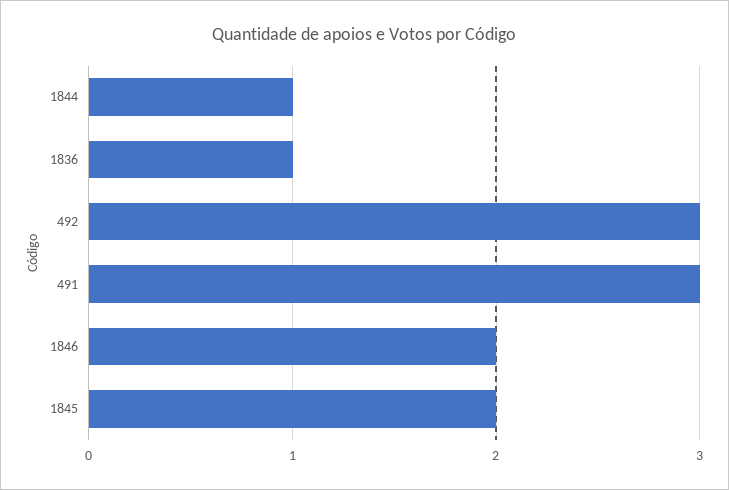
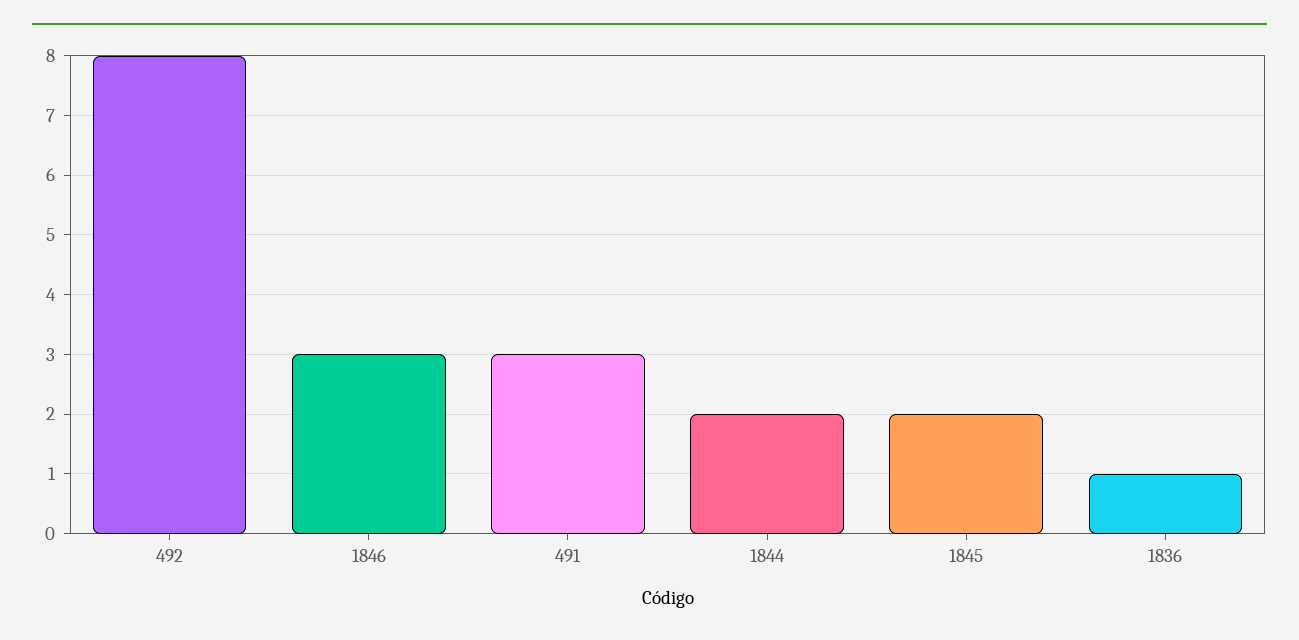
  {
-   "1844": 1,
+   "1844": 2,
    "1836": 1,
-   "492": 3,
+   "492": 8,
    "491": 3,
-   "1846": 2,
+   "1846": 3,
    "1845": 2
  }

